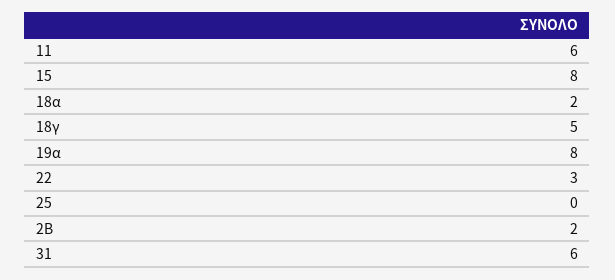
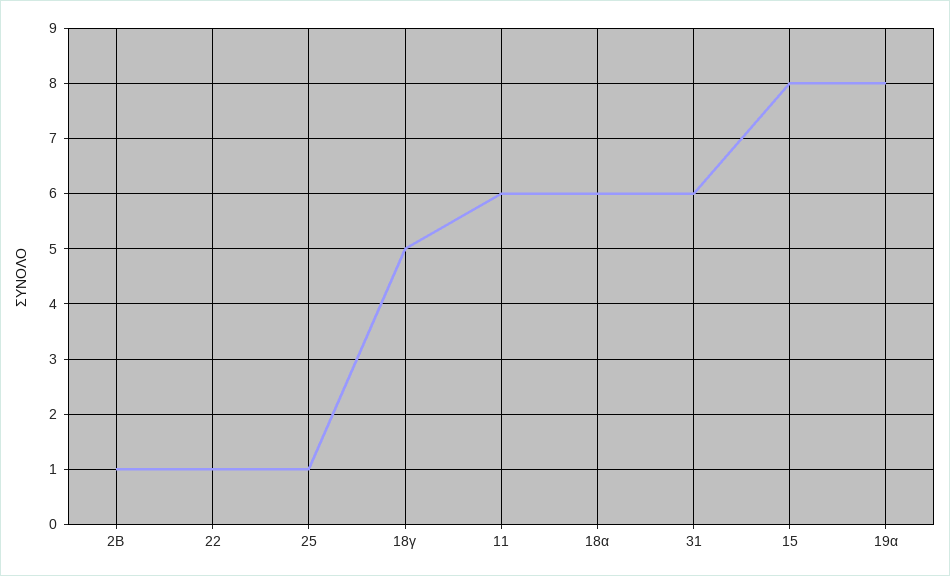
  {
    "11": 6,
    "15": 8,
-   "18α": 2,
+   "18α": 6,
    "18γ": 5,
    "19α": 8,
-   "22": 3,
+   "22": 1,
-   "25": 0,
+   "25": 1,
-   "2Β": 2,
+   "2Β": 1,
    "31": 6
  }

